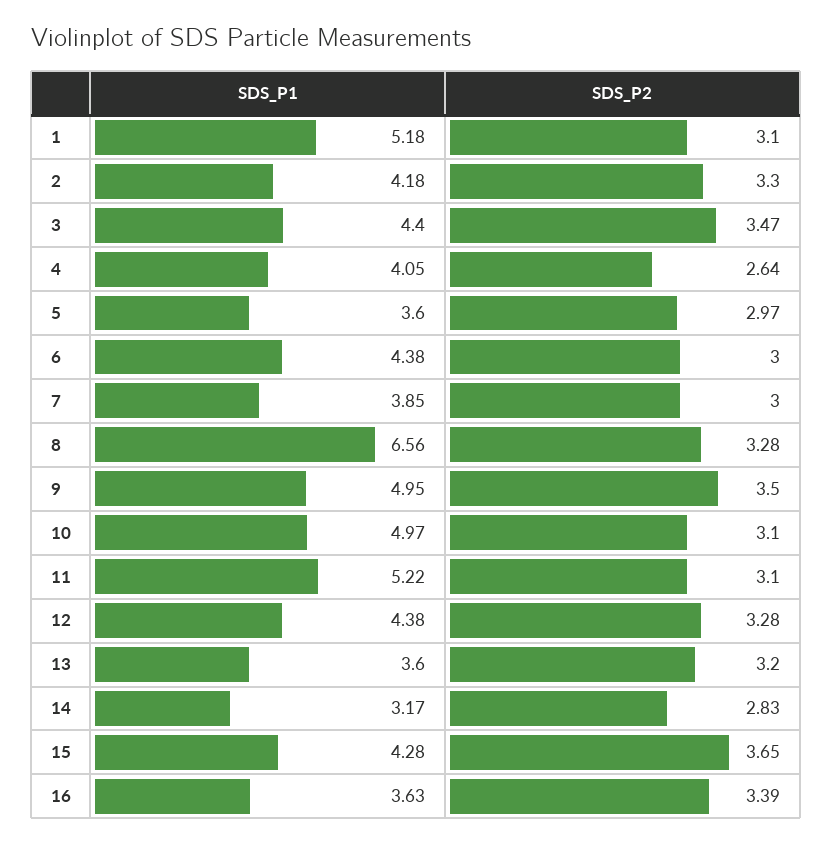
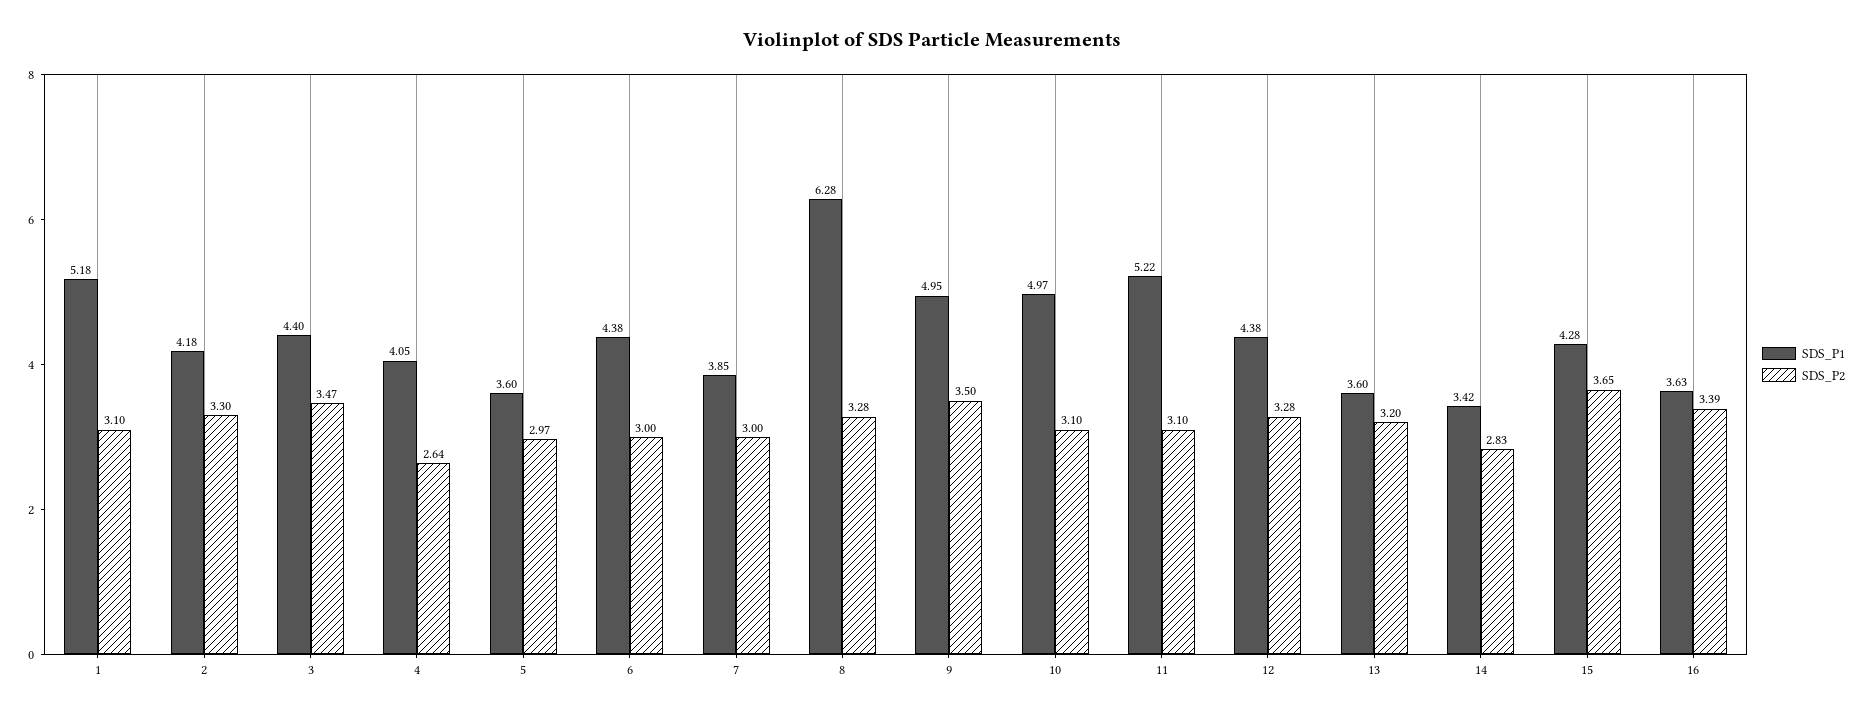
  {
    "SDS_P1": {
      "1": 5.18,
      "2": 4.18,
      "3": 4.4,
      "4": 4.05,
      "5": 3.6,
      "6": 4.38,
      "7": 3.85,
-     "8": 6.56,
+     "8": 6.28,
      "9": 4.95,
      "10": 4.97,
      "11": 5.22,
      "12": 4.38,
      "13": 3.6,
-     "14": 3.17,
+     "14": 3.42,
      "15": 4.28,
      "16": 3.63
    },
    "SDS_P2": {
      "1": 3.1,
      "2": 3.3,
      "3": 3.47,
      "4": 2.64,
      "5": 2.97,
      "6": 3,
      "7": 3,
      "8": 3.28,
      "9": 3.5,
      "10": 3.1,
      "11": 3.1,
      "12": 3.28,
      "13": 3.2,
      "14": 2.83,
      "15": 3.65,
      "16": 3.39
    }
  }

